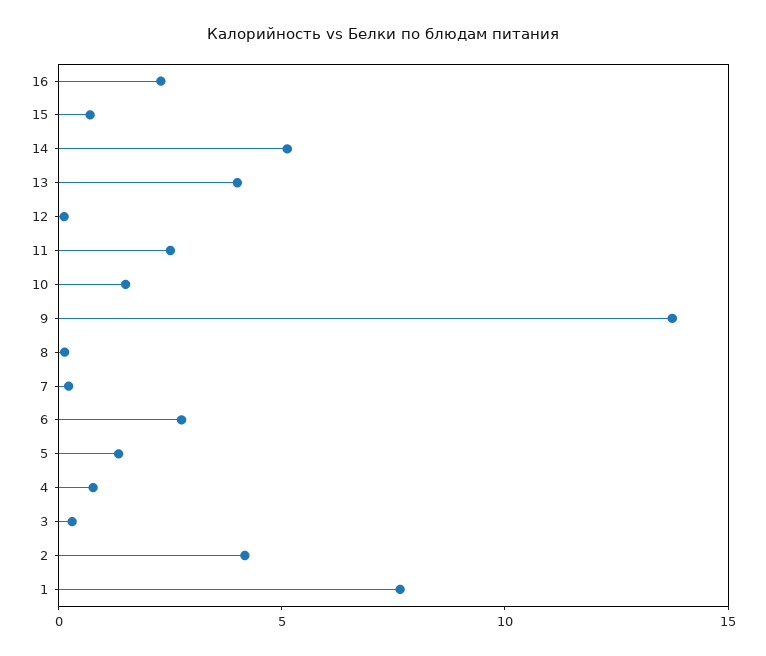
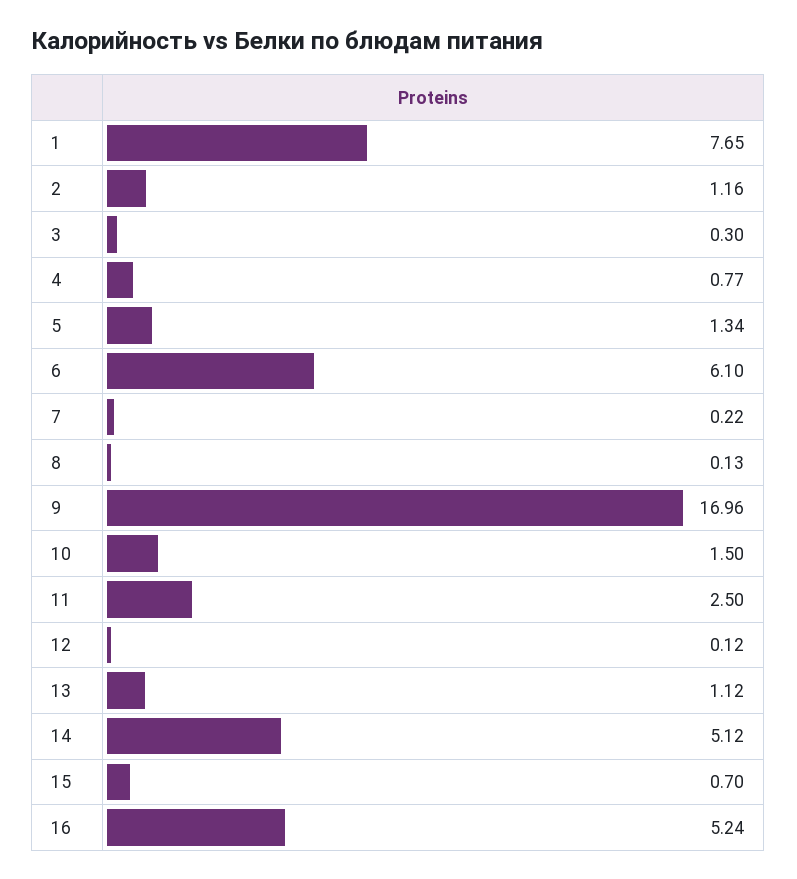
  {
-   "16": 2,
+   "16": 5.24,
    "15": 0.7,
    "14": 5.12,
-   "13": 4,
+   "13": 1.12,
    "12": 0.12,
    "11": 2.5,
    "10": 1.5,
-   "9": 14,
+   "9": 16.96,
    "8": 0.13,
    "7": 0.22,
-   "6": 3,
+   "6": 6.1,
    "5": 1.34,
    "4": 0.77,
    "3": 0.3,
-   "2": 4,
+   "2": 1.16,
    "1": 7.65
  }

